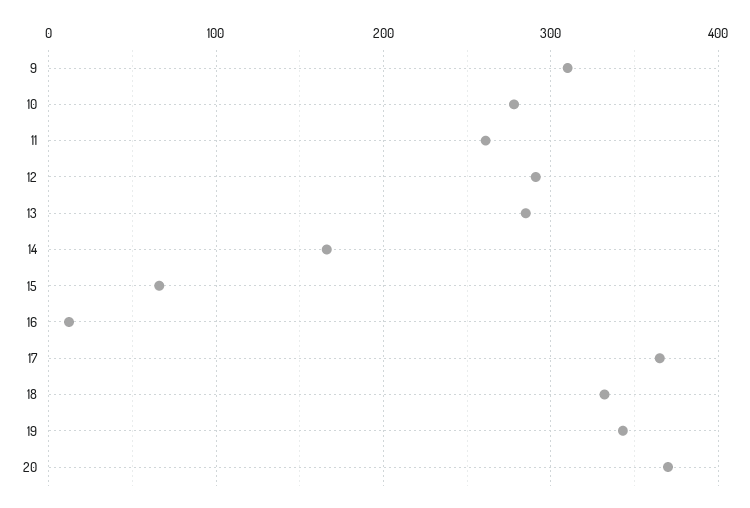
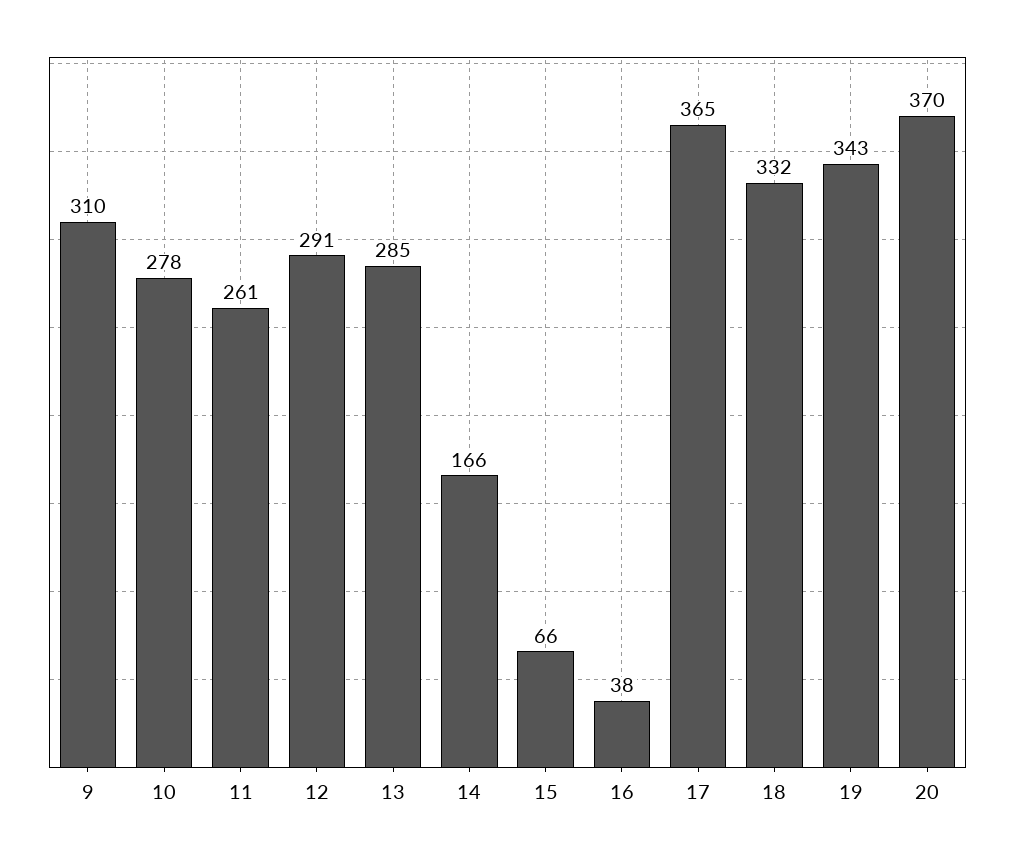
  {
    "9": 310,
    "10": 278,
    "11": 261,
    "12": 291,
    "13": 285,
    "14": 166,
    "15": 66,
-   "16": 10,
+   "16": 38,
    "17": 365,
    "18": 332,
    "19": 343,
    "20": 370
  }

